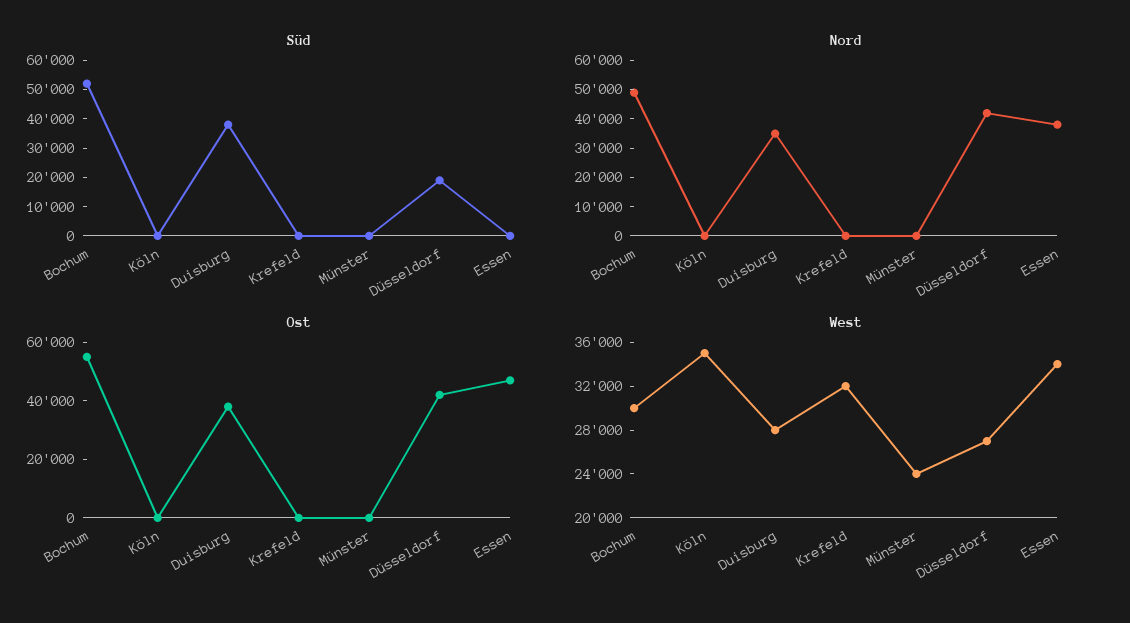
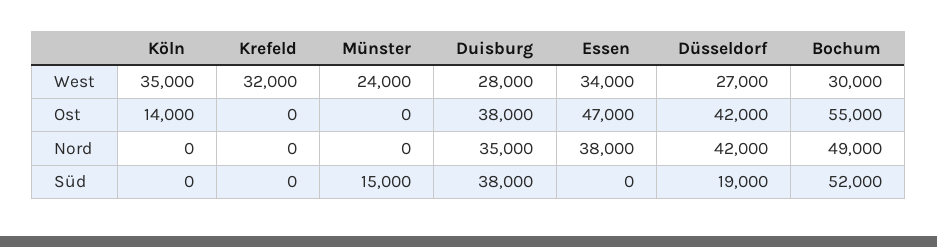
  {
    "Süd": {
      "Bochum": 52000,
      "Köln": 0,
      "Duisburg": 38000,
      "Krefeld": 0,
-     "Münster": 0,
+     "Münster": 15000,
      "Düsseldorf": 19000,
      "Essen": 0
    },
    "Nord": {
      "Bochum": 49000,
      "Köln": 0,
      "Duisburg": 35000,
      "Krefeld": 0,
      "Münster": 0,
      "Düsseldorf": 42000,
      "Essen": 38000
    },
    "Ost": {
      "Bochum": 55000,
-     "Köln": 0,
+     "Köln": 14000,
      "Duisburg": 38000,
      "Krefeld": 0,
      "Münster": 0,
      "Düsseldorf": 42000,
      "Essen": 47000
    },
    "West": {
      "Bochum": 30000,
      "Köln": 35000,
      "Duisburg": 28000,
      "Krefeld": 32000,
      "Münster": 24000,
      "Düsseldorf": 27000,
      "Essen": 34000
    }
  }

